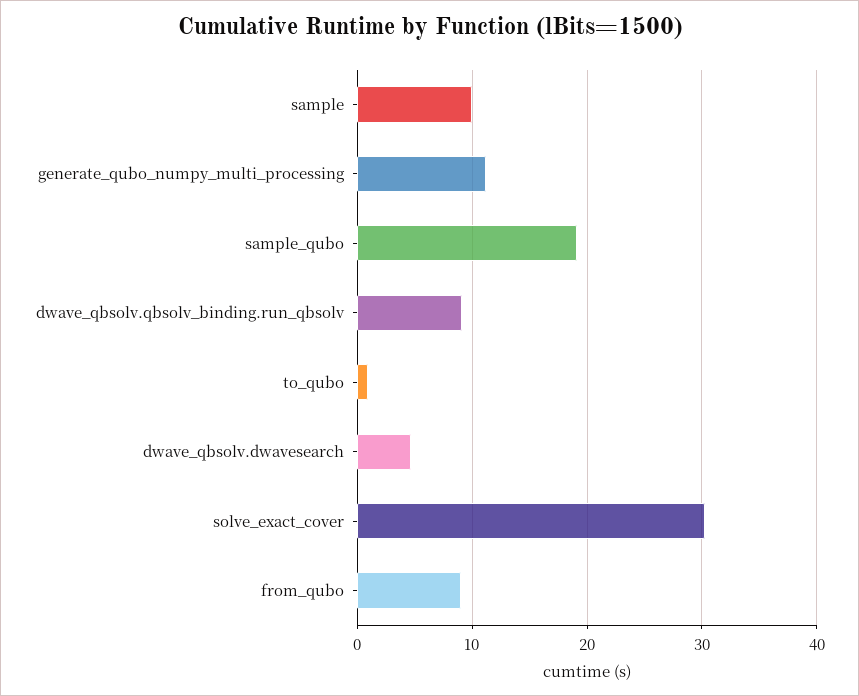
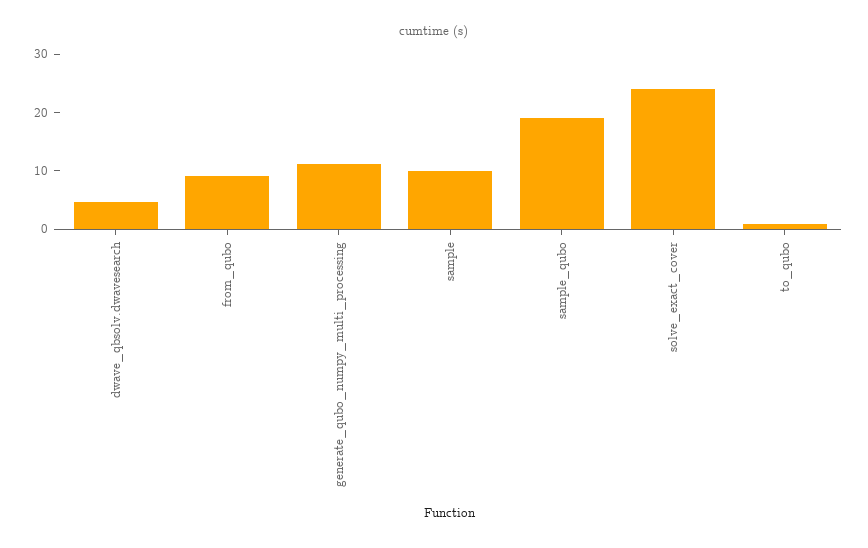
  {
    "sample": 10,
    "generate_qubo_numpy_multi_processing": 11,
    "sample_qubo": 19,
-   "dwave_qbsolv.qbsolv_binding.run_qbsolv": 9,
    "to_qubo": 1,
    "dwave_qbsolv.dwavesearch": 5,
-   "solve_exact_cover": 30,
+   "solve_exact_cover": 24,
    "from_qubo": 9
  }

